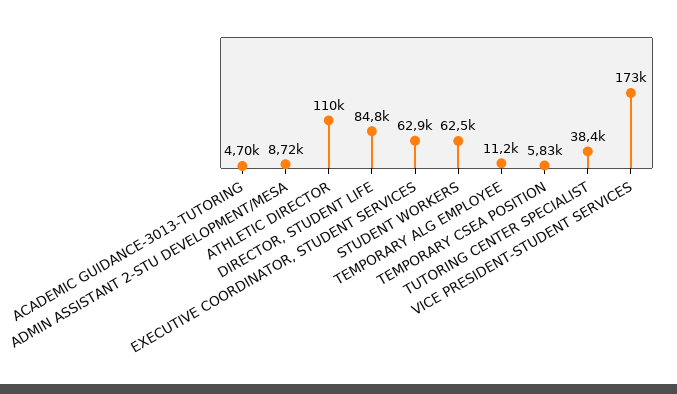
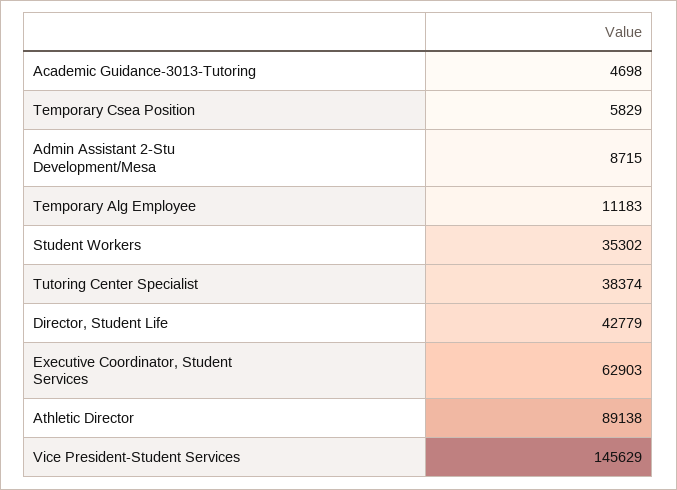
  {
    "ACADEMIC GUIDANCE-3013-TUTORING": 4698,
    "ADMIN ASSISTANT 2-STU DEVELOPMENT/MESA": 8715,
-   "ATHLETIC DIRECTOR": 110000,
+   "ATHLETIC DIRECTOR": 89138,
-   "DIRECTOR, STUDENT LIFE": 84800,
+   "DIRECTOR, STUDENT LIFE": 42779,
    "EXECUTIVE COORDINATOR, STUDENT SERVICES": 62903,
-   "STUDENT WORKERS": 62500,
+   "STUDENT WORKERS": 35302,
    "TEMPORARY ALG EMPLOYEE": 11183,
    "TEMPORARY CSEA POSITION": 5829,
    "TUTORING CENTER SPECIALIST": 38374,
-   "VICE PRESIDENT-STUDENT SERVICES": 173000
+   "VICE PRESIDENT-STUDENT SERVICES": 145629
  }

